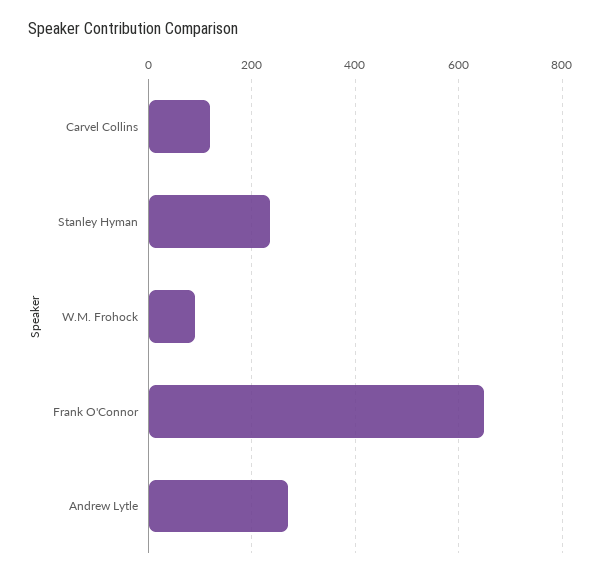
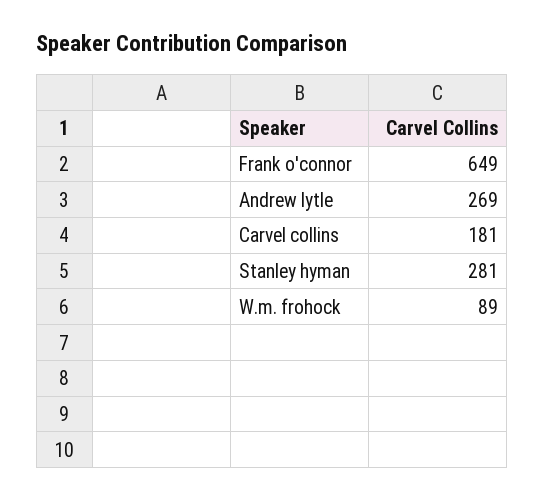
  {
-   "Carvel Collins": 120,
+   "Carvel Collins": 181,
-   "Stanley Hyman": 240,
+   "Stanley Hyman": 281,
    "W.M. Frohock": 89,
    "Frank O'Connor": 649,
    "Andrew Lytle": 269
  }

